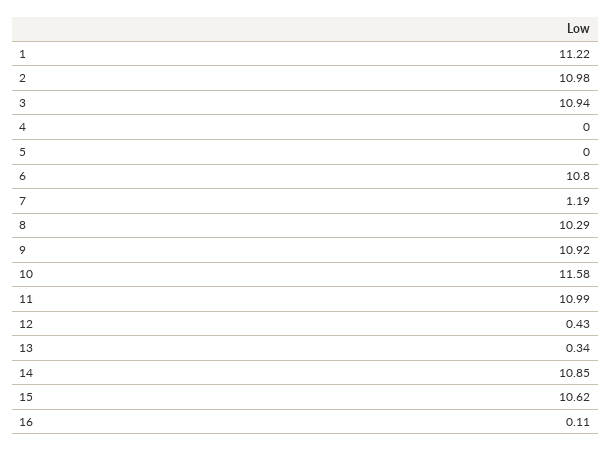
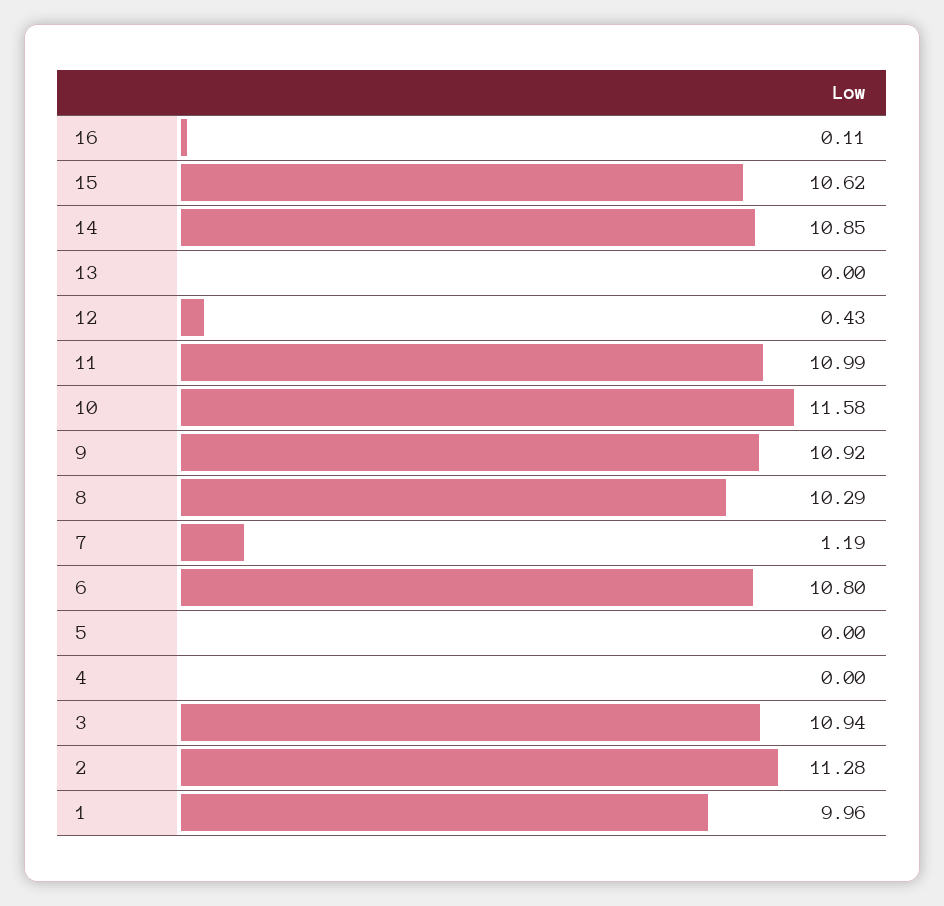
  {
-   "1": 11.22,
+   "1": 9.96,
-   "2": 10.98,
+   "2": 11.28,
    "3": 10.94,
    "4": 0,
    "5": 0,
    "6": 10.8,
    "7": 1.19,
    "8": 10.29,
    "9": 10.92,
    "10": 11.58,
    "11": 10.99,
    "12": 0.43,
-   "13": 0.34,
+   "13": 0,
    "14": 10.85,
    "15": 10.62,
    "16": 0.11
  }

